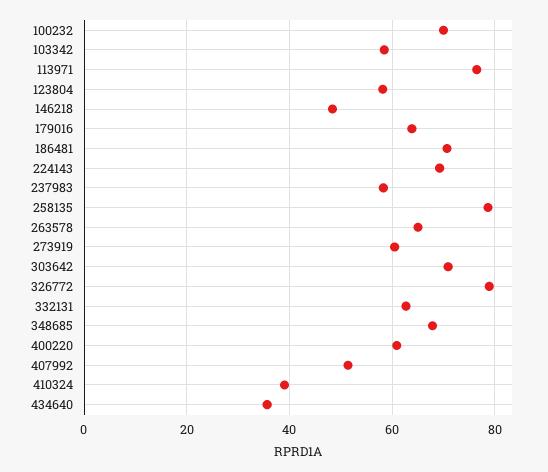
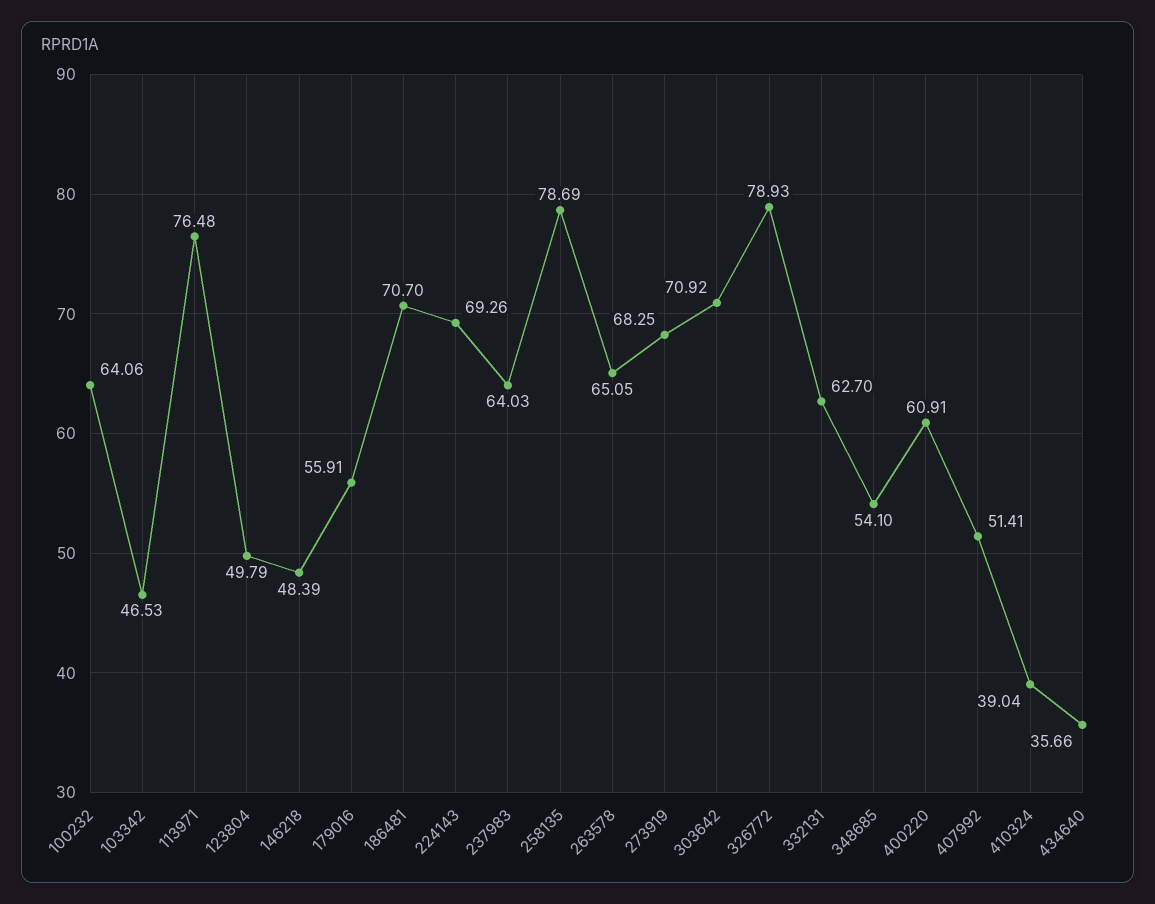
  {
-   "100232": 70,
+   "100232": 64.06,
-   "103342": 58,
+   "103342": 46.53,
    "113971": 76.48,
-   "123804": 58,
+   "123804": 49.79,
    "146218": 48.39,
-   "179016": 64,
+   "179016": 55.91,
    "186481": 70.7,
    "224143": 69.26,
-   "237983": 58,
+   "237983": 64.03,
    "258135": 78.69,
    "263578": 65.05,
-   "273919": 60,
+   "273919": 68.25,
    "303642": 70.92,
    "326772": 78.93,
    "332131": 62.7,
-   "348685": 68,
+   "348685": 54.1,
    "400220": 60.91,
    "407992": 51.41,
    "410324": 39.04,
    "434640": 35.66
  }

